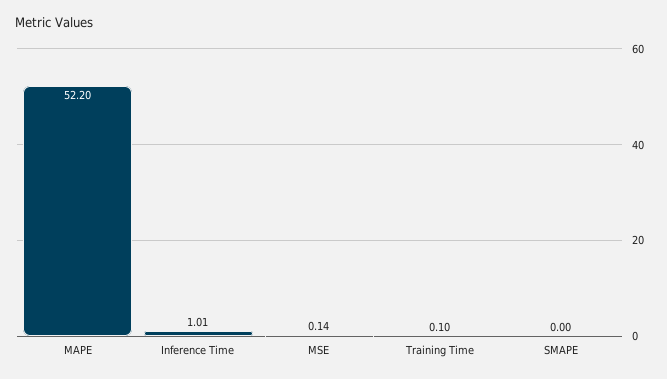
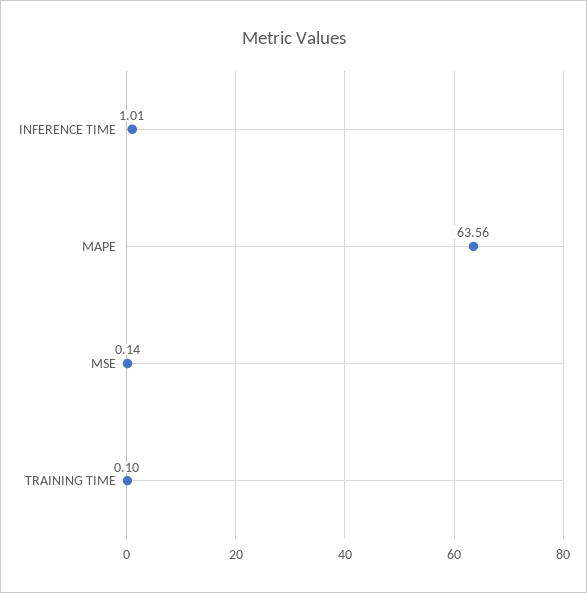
  {
-   "MAPE": 52.2,
+   "MAPE": 63.56,
    "Inference Time": 1.01,
    "MSE": 0.14,
-   "Training Time": 0.1,
+   "Training Time": 0.1
-   "SMAPE": 0
  }

